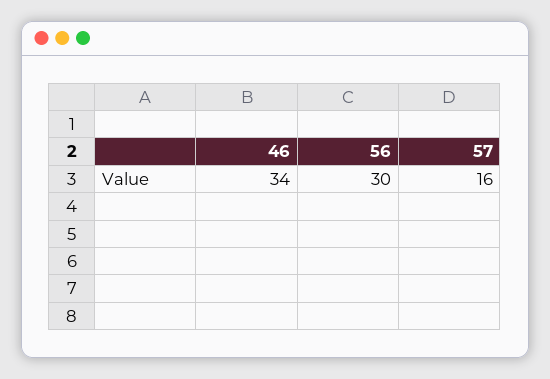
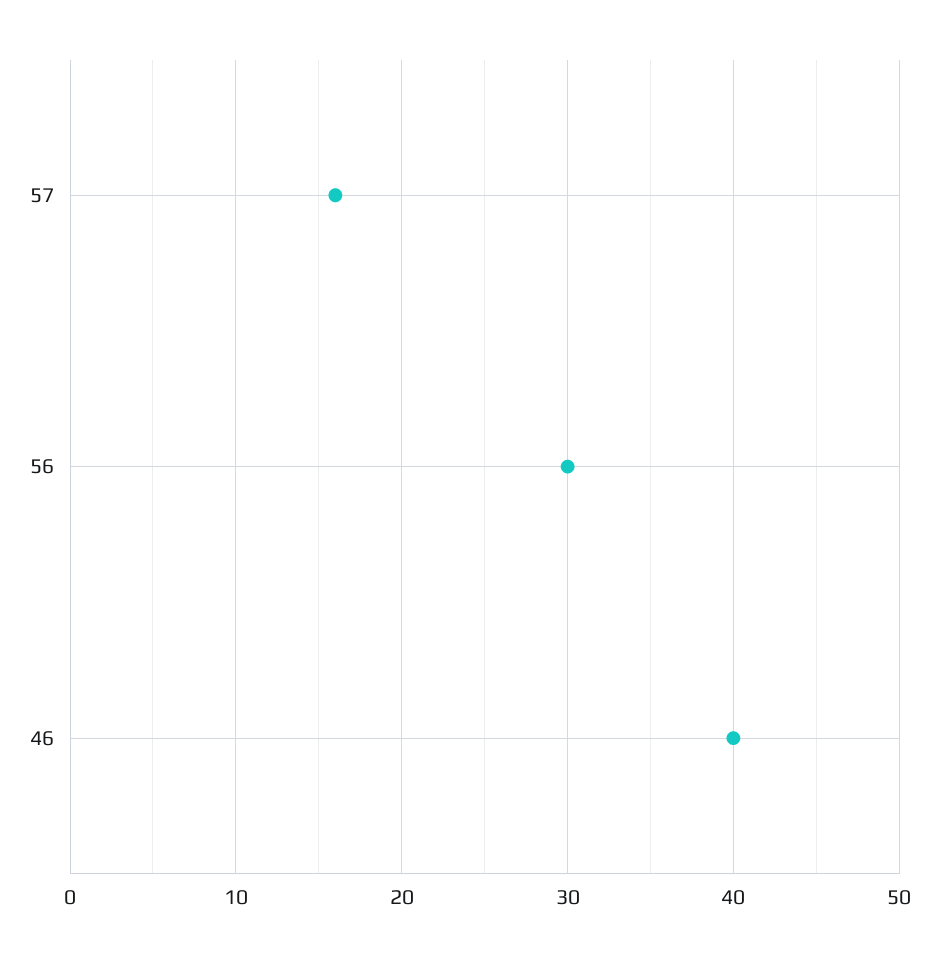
  {
-   "46": 34,
+   "46": 40,
    "56": 30,
    "57": 16
  }

